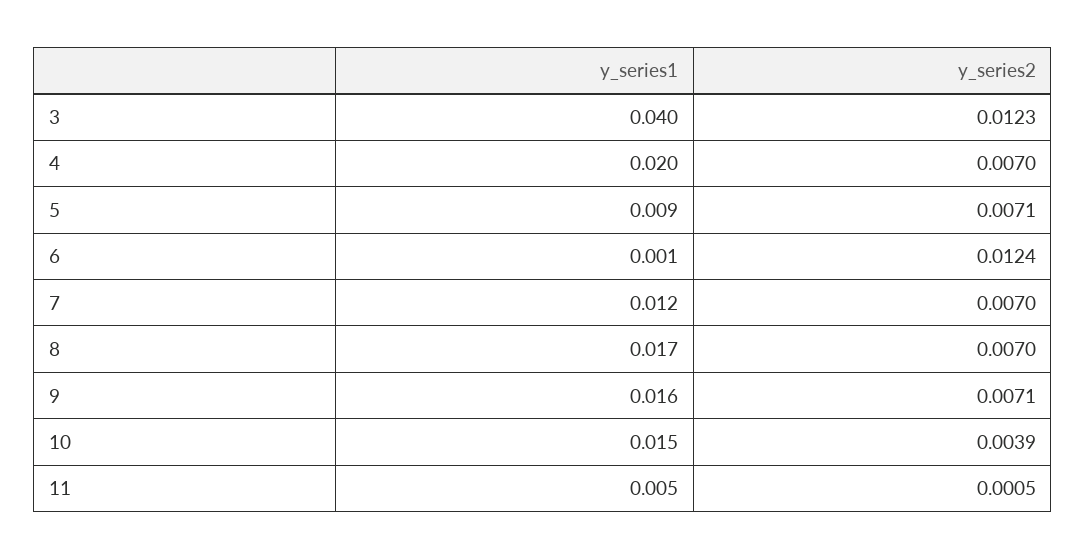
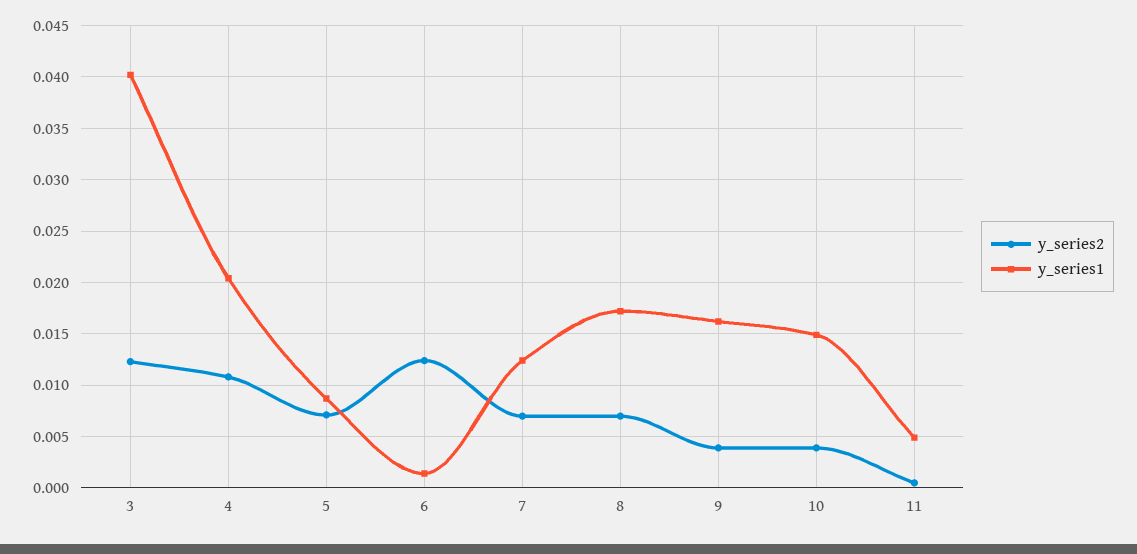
  {
    "y_series1": {
      "3": 0.04,
      "4": 0.02,
      "5": 0.009,
      "6": 0.001,
      "7": 0.012,
      "8": 0.017,
      "9": 0.016,
      "10": 0.015,
      "11": 0.005
    },
    "y_series2": {
      "3": 0.0123,
-     "4": 0.007,
+     "4": 0.011,
      "5": 0.0071,
      "6": 0.0124,
      "7": 0.007,
      "8": 0.007,
-     "9": 0.0071,
+     "9": 0.004,
      "10": 0.0039,
      "11": 0.0005
    }
  }

